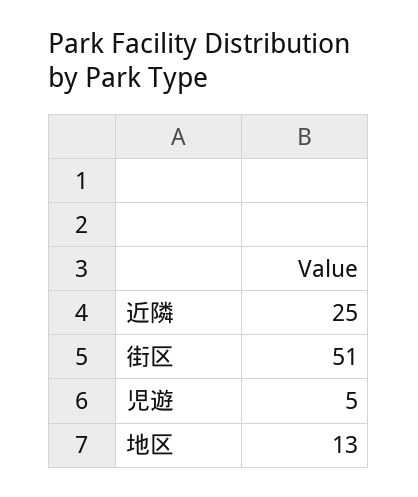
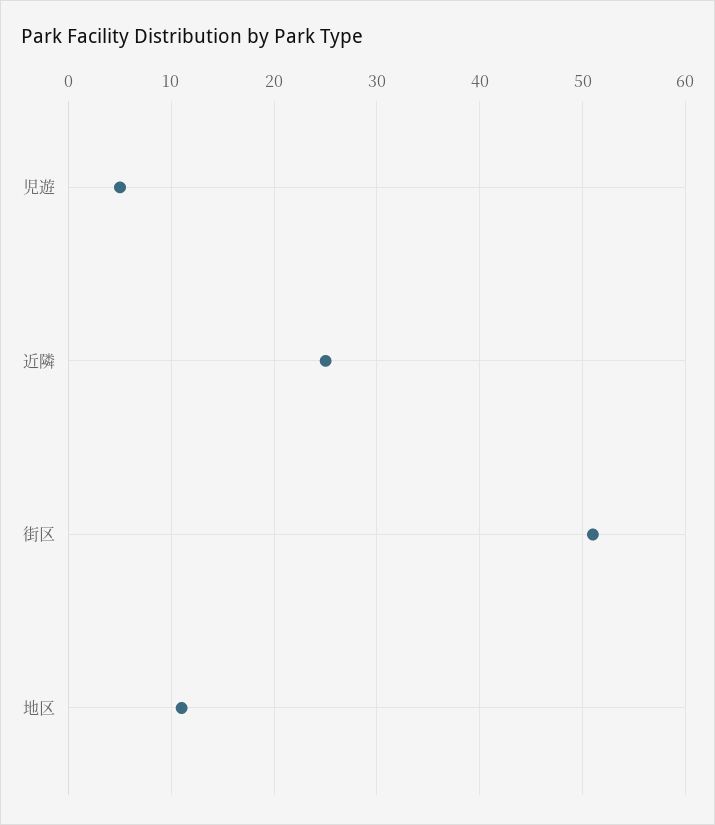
  {
    "近隣": 25,
    "街区": 51,
    "児遊": 5,
-   "地区": 13
+   "地区": 11
  }

